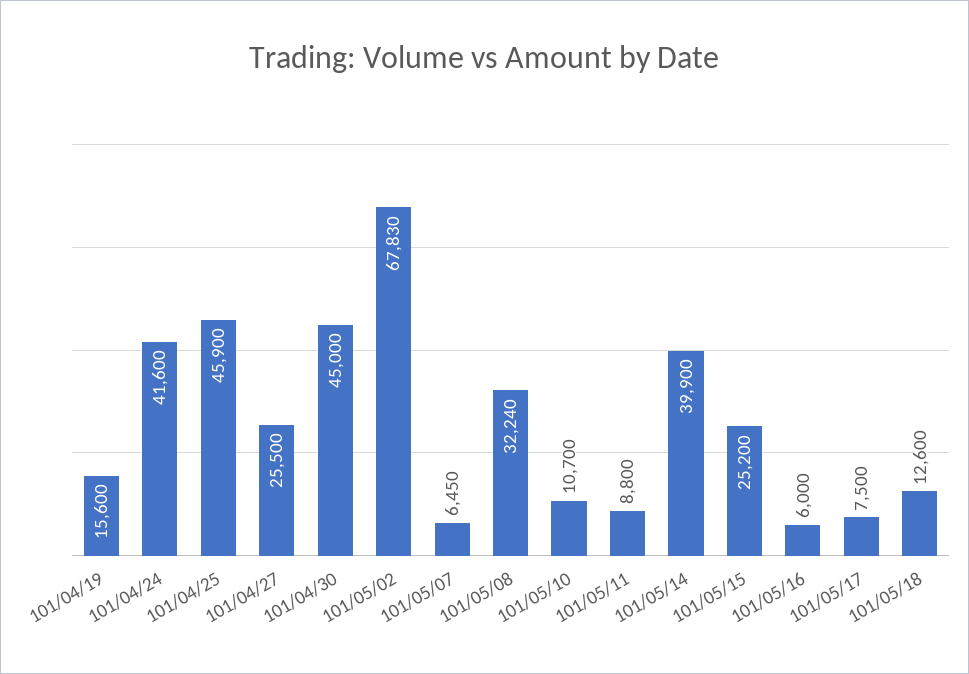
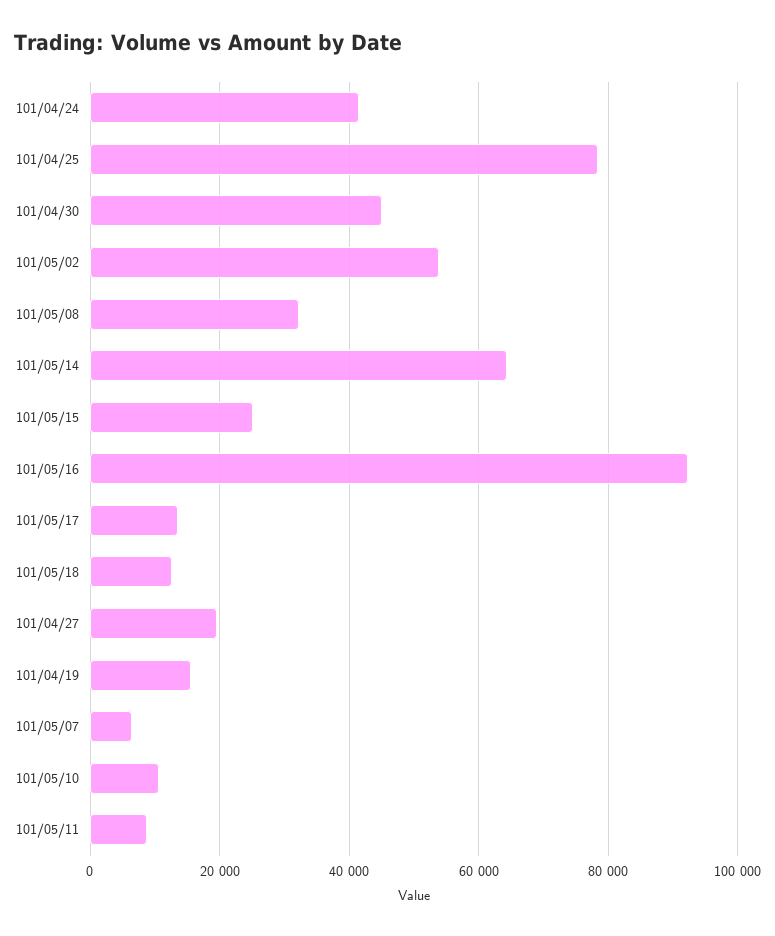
  {
    "101/04/19": 15600,
    "101/04/24": 41600,
-   "101/04/25": 45900,
+   "101/04/25": 78000,
-   "101/04/27": 25500,
+   "101/04/27": 20000,
    "101/04/30": 45000,
-   "101/05/02": 67830,
+   "101/05/02": 54000,
    "101/05/07": 6450,
    "101/05/08": 32240,
    "101/05/10": 10700,
    "101/05/11": 8800,
-   "101/05/14": 39900,
+   "101/05/14": 64000,
    "101/05/15": 25200,
-   "101/05/16": 6000,
+   "101/05/16": 92000,
-   "101/05/17": 7500,
+   "101/05/17": 14000,
    "101/05/18": 12600
  }

